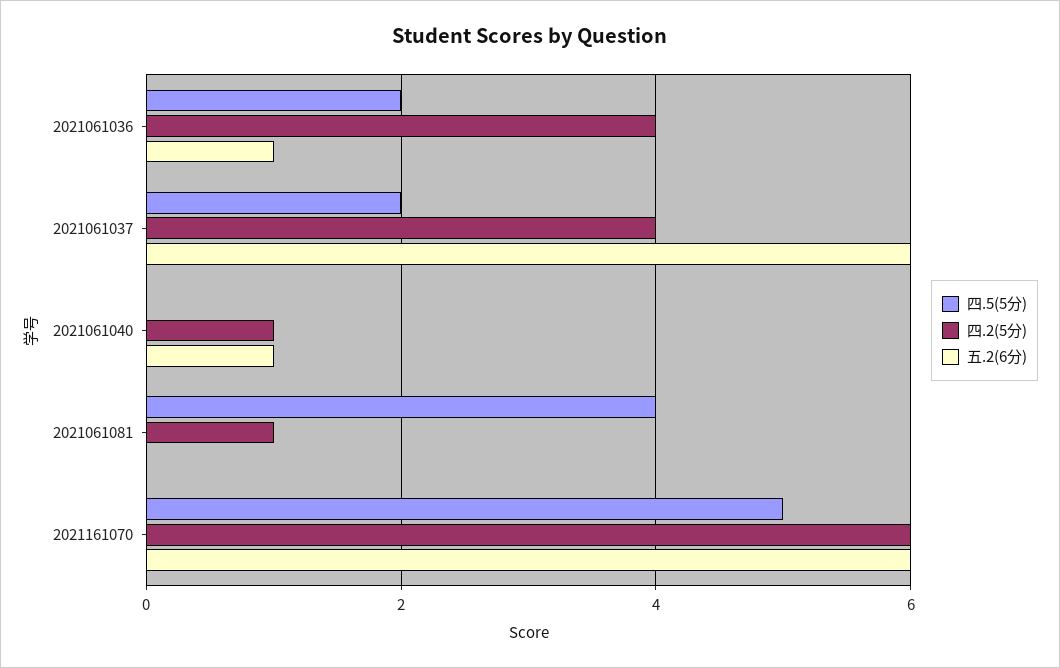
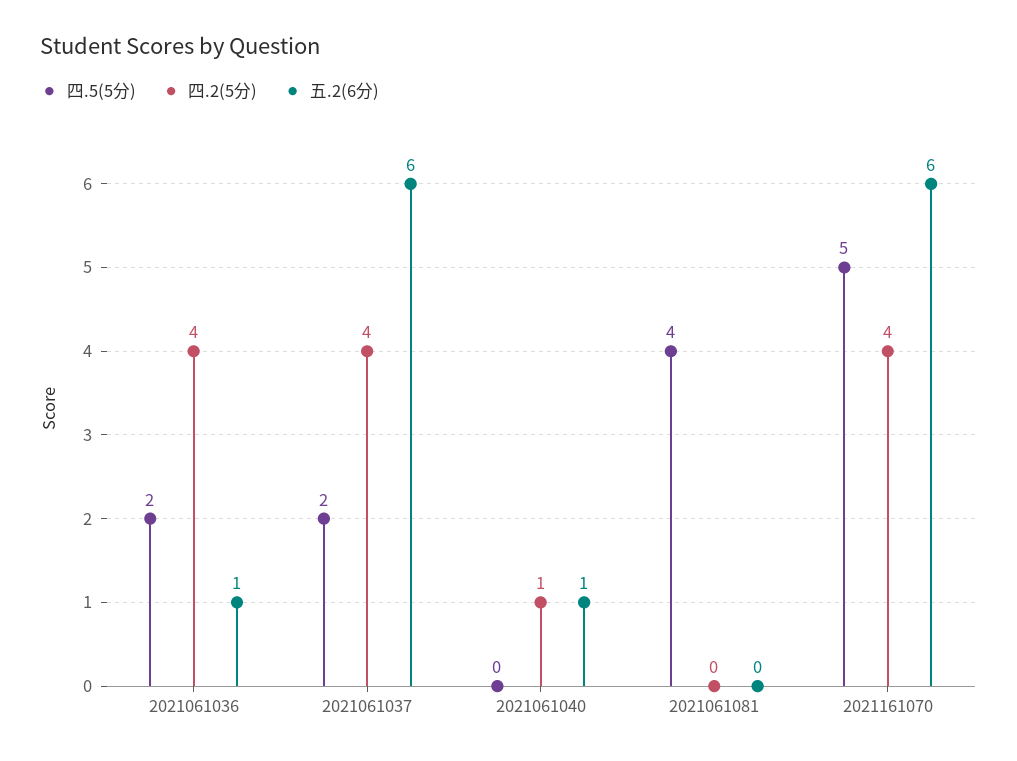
  {
    "四.5(5分)": {
      "2021061036": 2,
      "2021061037": 2,
      "2021061040": 0,
      "2021061081": 4,
      "2021161070": 5
    },
    "四.2(5分)": {
      "2021061036": 4,
      "2021061037": 4,
      "2021061040": 1,
-     "2021061081": 1,
+     "2021061081": 0,
-     "2021161070": 6
+     "2021161070": 4
    },
    "五.2(6分)": {
      "2021061036": 1,
      "2021061037": 6,
      "2021061040": 1,
      "2021061081": 0,
      "2021161070": 6
    }
  }

